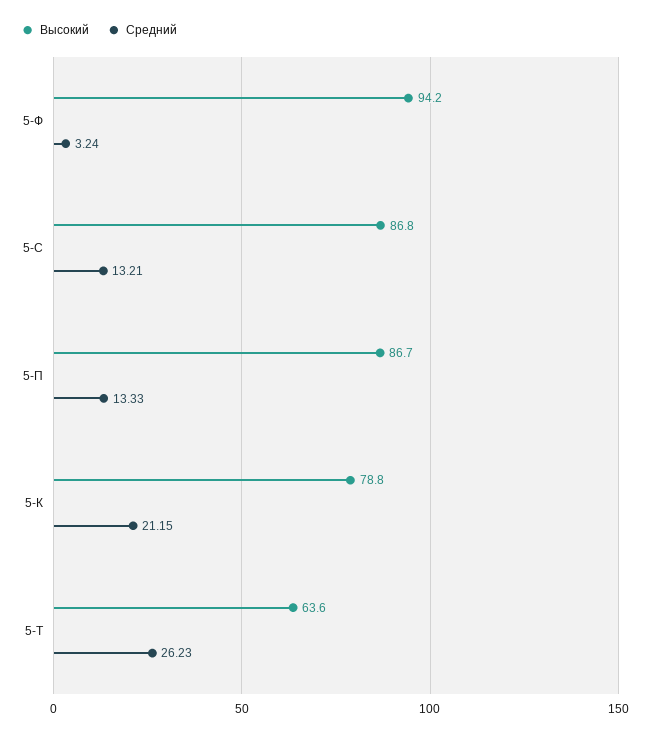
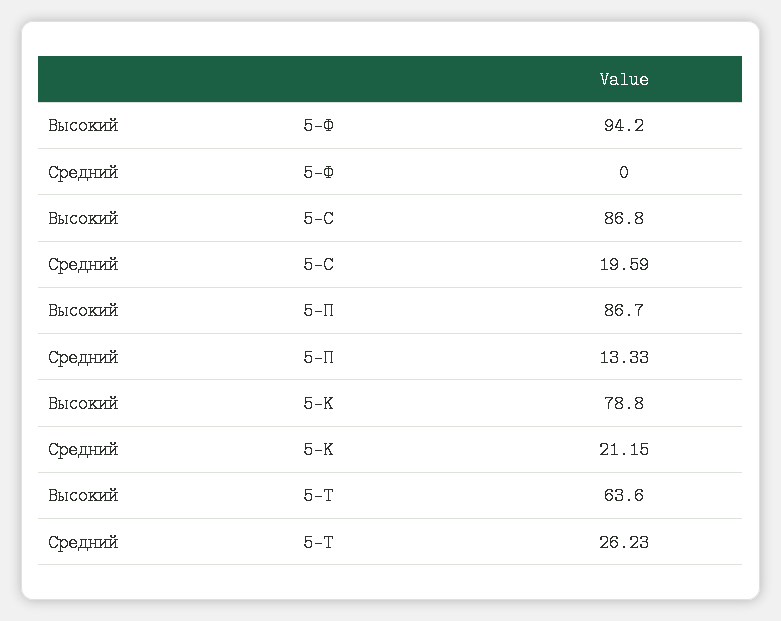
  {
    "Высокий": {
      "5-Ф": 94.2,
      "5-С": 86.8,
      "5-П": 86.7,
      "5-К": 78.8,
      "5-Т": 63.6
    },
    "Средний": {
-     "5-Ф": 3.24,
+     "5-Ф": 0,
-     "5-С": 13.21,
+     "5-С": 19.59,
      "5-П": 13.33,
      "5-К": 21.15,
      "5-Т": 26.23
    }
  }

